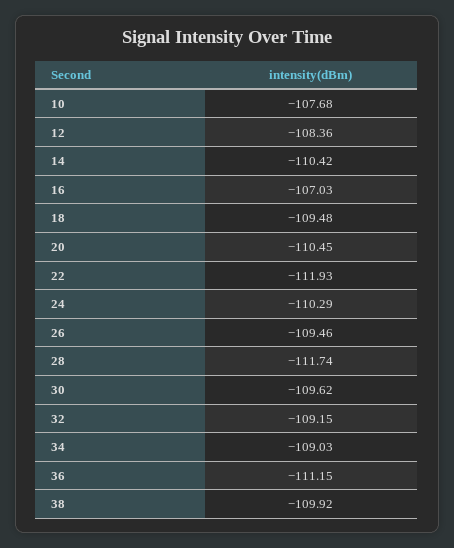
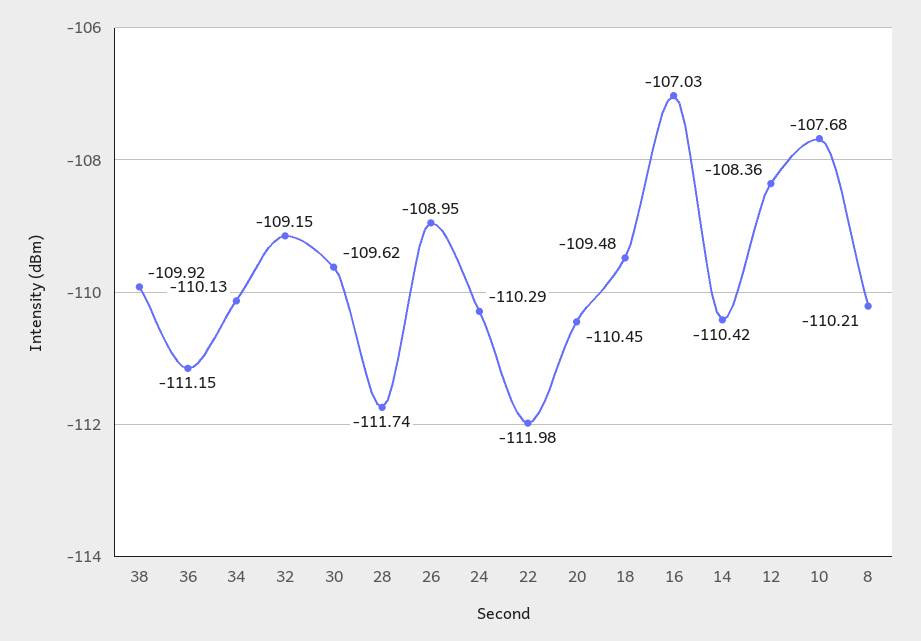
  {
    "10": -107.68,
    "12": -108.36,
    "14": -110.42,
    "16": -107.03,
    "18": -109.48,
    "20": -110.45,
-   "22": -111.93,
+   "22": -111.98,
    "24": -110.29,
-   "26": -109.46,
+   "26": -108.95,
    "28": -111.74,
    "30": -109.62,
    "32": -109.15,
-   "34": -109.03,
+   "34": -110.13,
    "36": -111.15,
-   "38": -109.92
+   "38": -109.92,
+   "8": -110.21
  }

